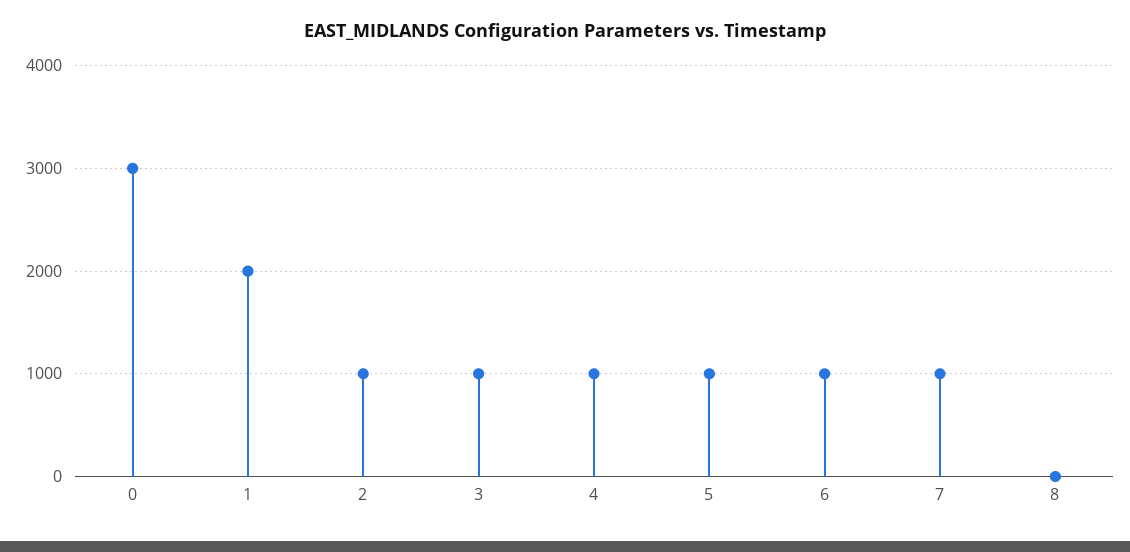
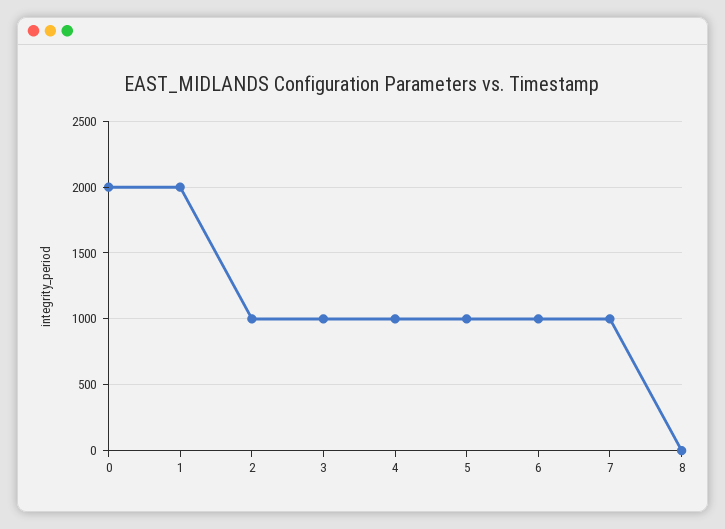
  {
-   "0": 3000,
+   "0": 2000,
    "1": 2000,
    "2": 1000,
    "3": 1000,
    "4": 1000,
    "5": 1000,
    "6": 1000,
    "7": 1000,
    "8": 0
  }

